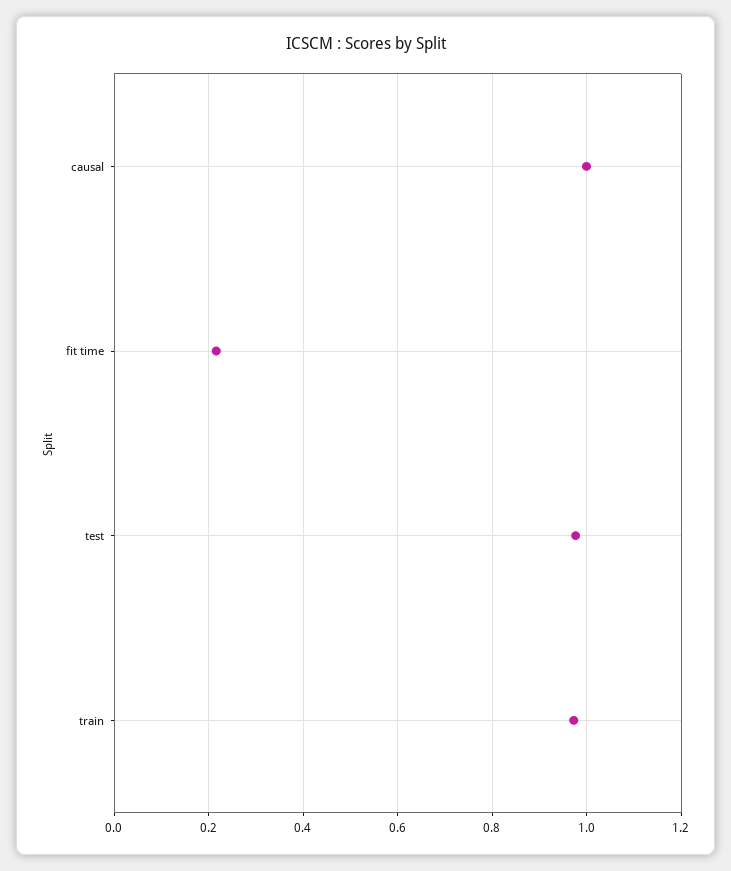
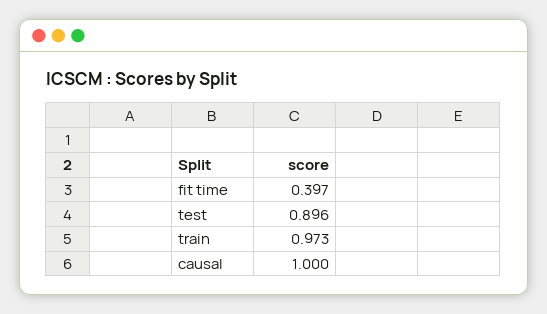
  {
    "causal": 1,
-   "fit time": 0.22,
+   "fit time": 0.397,
-   "test": 0.98,
+   "test": 0.896,
    "train": 0.973
  }

